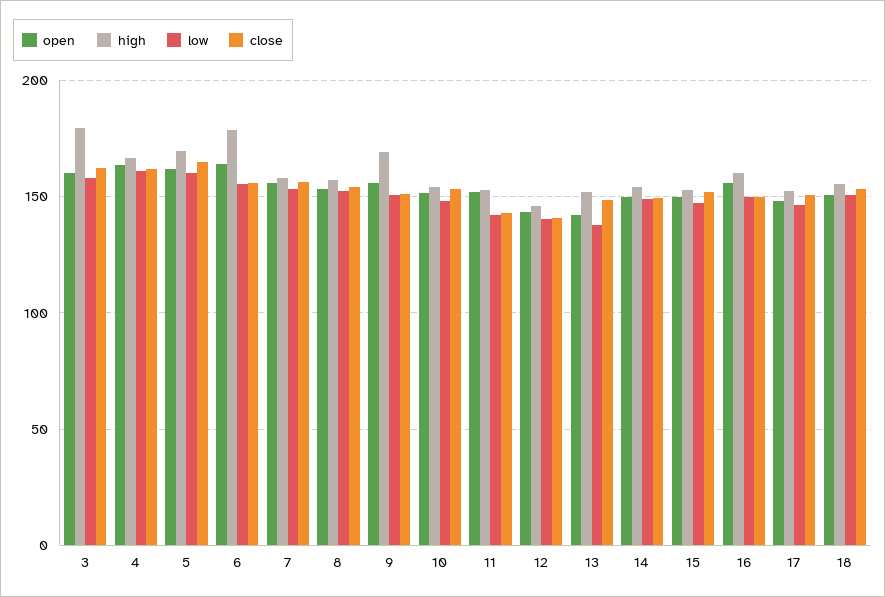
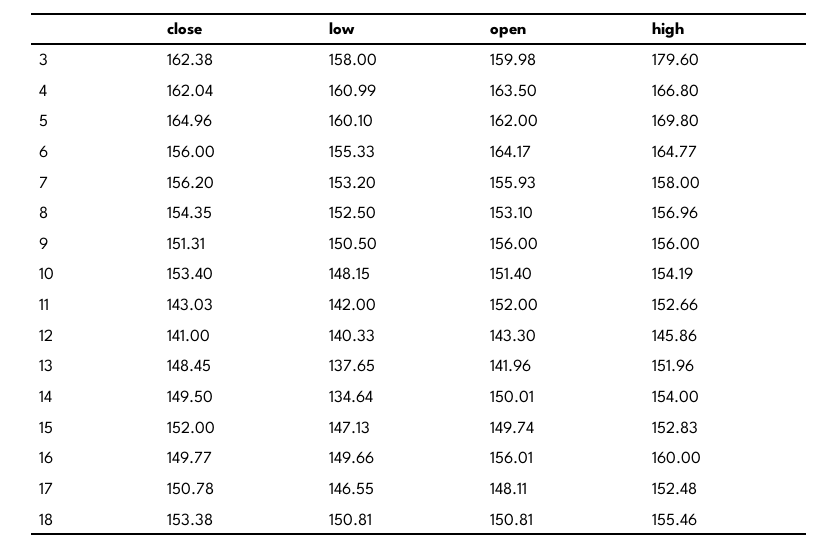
  {
    "open": {
      "3": 159.98,
      "4": 163.5,
      "5": 162,
      "6": 164.17,
      "7": 155.93,
      "8": 153.1,
      "9": 156,
      "10": 151.4,
      "11": 152,
      "12": 143.3,
      "13": 141.96,
      "14": 150.01,
      "15": 149.74,
      "16": 156.01,
      "17": 148.11,
      "18": 150.81
    },
    "high": {
      "3": 179.6,
      "4": 166.8,
      "5": 169.8,
-     "6": 180,
+     "6": 164.77,
      "7": 158,
      "8": 156.96,
-     "9": 170,
+     "9": 156,
      "10": 154.19,
      "11": 152.66,
      "12": 145.86,
      "13": 151.96,
      "14": 154,
      "15": 152.83,
      "16": 160,
      "17": 152.48,
      "18": 155.46
    },
    "low": {
      "3": 158,
      "4": 160.99,
      "5": 160.1,
      "6": 155.33,
      "7": 153.2,
      "8": 152.5,
      "9": 150.5,
      "10": 148.15,
      "11": 142,
      "12": 140.33,
      "13": 137.65,
-     "14": 150,
+     "14": 134.64,
      "15": 147.13,
      "16": 149.66,
      "17": 146.55,
      "18": 150.81
    },
    "close": {
      "3": 162.38,
      "4": 162.04,
      "5": 164.96,
      "6": 156,
      "7": 156.2,
      "8": 154.35,
      "9": 151.31,
      "10": 153.4,
      "11": 143.03,
      "12": 141,
      "13": 148.45,
      "14": 149.5,
      "15": 152,
      "16": 149.77,
      "17": 150.78,
      "18": 153.38
    }
  }

